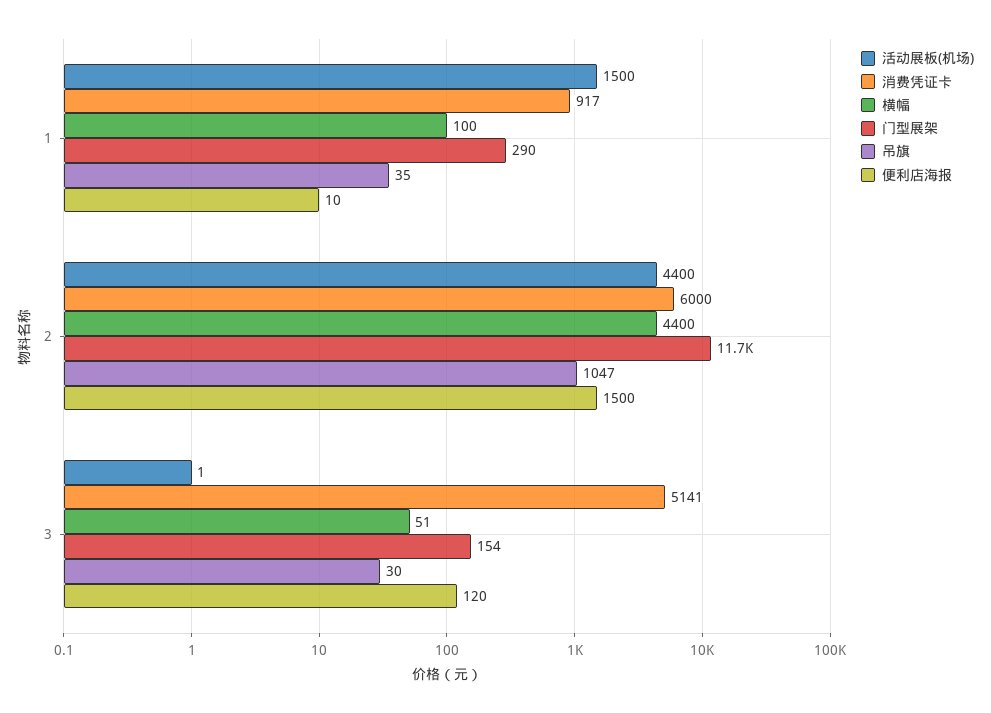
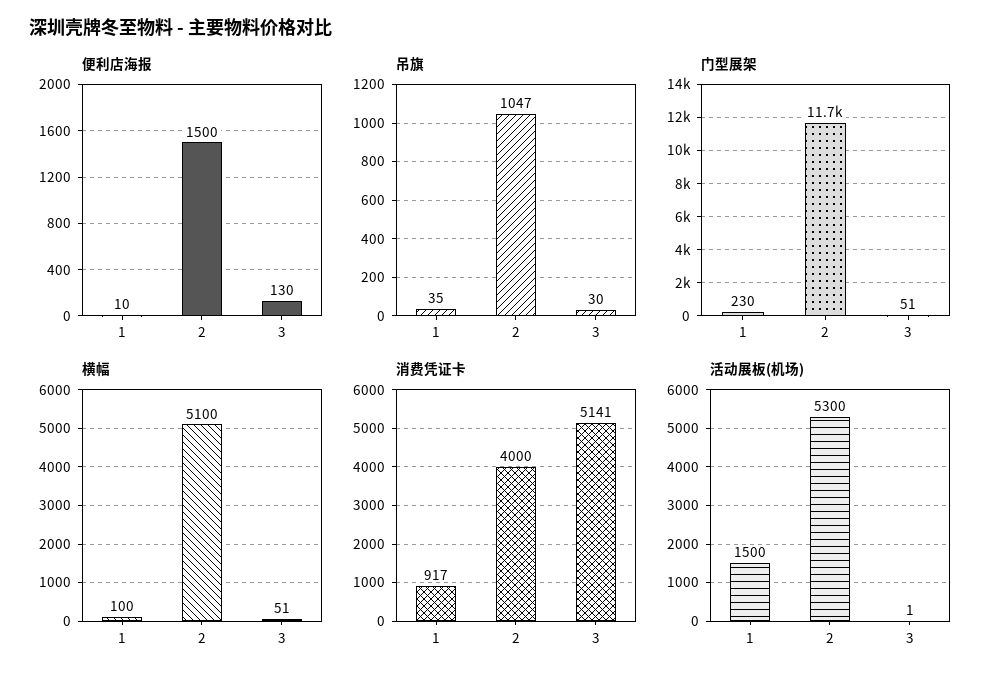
  {
    "活动展板(机场)": {
      "1": 1500,
-     "2": 4400,
+     "2": 5300,
      "3": 1
    },
    "消费凭证卡": {
      "1": 917,
-     "2": 6000,
+     "2": 4000,
      "3": 5141
    },
    "横幅": {
      "1": 100,
-     "2": 4400,
+     "2": 5100,
      "3": 51
    },
    "门型展架": {
-     "1": 290,
+     "1": 230,
      "2": 11700,
-     "3": 154
+     "3": 51
    },
    "吊旗": {
      "1": 35,
      "2": 1047,
      "3": 30
    },
    "便利店海报": {
      "1": 10,
      "2": 1500,
-     "3": 120
+     "3": 130
    }
  }

